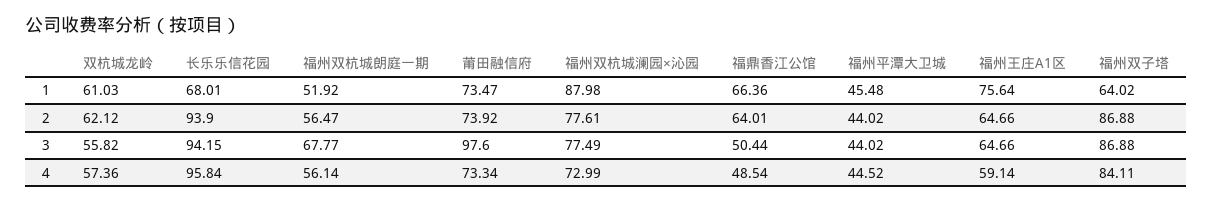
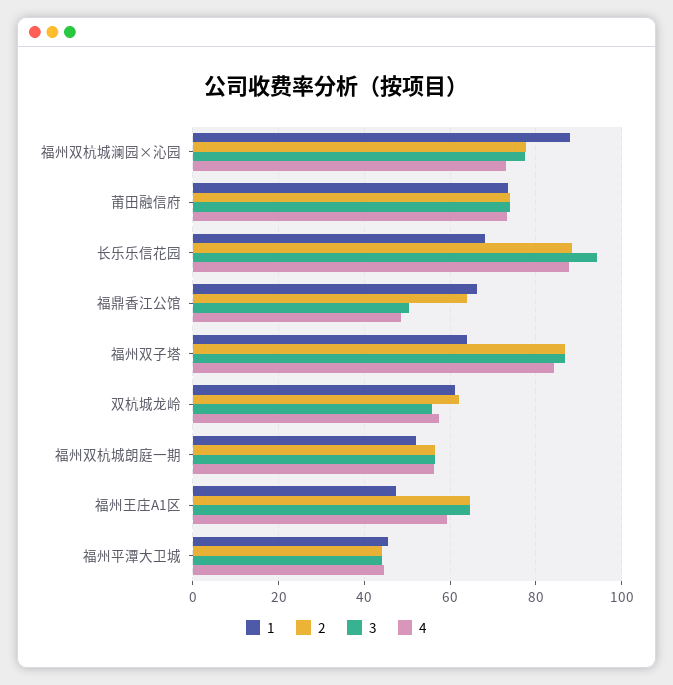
  {
    "1": {
      "双杭城龙岭": 61.03,
      "长乐乐信花园": 68.01,
      "福州双杭城朗庭一期": 51.92,
      "莆田融信府": 73.47,
      "福州双杭城澜园×沁园": 87.98,
      "福鼎香江公馆": 66.36,
      "福州平潭大卫城": 45.48,
-     "福州王庄A1区": 75.64,
+     "福州王庄A1区": 48,
      "福州双子塔": 64.02
    },
    "2": {
      "双杭城龙岭": 62.12,
-     "长乐乐信花园": 93.9,
+     "长乐乐信花园": 88,
      "福州双杭城朗庭一期": 56.47,
      "莆田融信府": 73.92,
      "福州双杭城澜园×沁园": 77.61,
      "福鼎香江公馆": 64.01,
      "福州平潭大卫城": 44.02,
      "福州王庄A1区": 64.66,
      "福州双子塔": 86.88
    },
    "3": {
      "双杭城龙岭": 55.82,
      "长乐乐信花园": 94.15,
-     "福州双杭城朗庭一期": 67.77,
+     "福州双杭城朗庭一期": 56,
-     "莆田融信府": 97.6,
+     "莆田融信府": 74,
      "福州双杭城澜园×沁园": 77.49,
      "福鼎香江公馆": 50.44,
      "福州平潭大卫城": 44.02,
      "福州王庄A1区": 64.66,
      "福州双子塔": 86.88
    },
    "4": {
      "双杭城龙岭": 57.36,
-     "长乐乐信花园": 95.84,
+     "长乐乐信花园": 88,
      "福州双杭城朗庭一期": 56.14,
      "莆田融信府": 73.34,
      "福州双杭城澜园×沁园": 72.99,
      "福鼎香江公馆": 48.54,
      "福州平潭大卫城": 44.52,
      "福州王庄A1区": 59.14,
      "福州双子塔": 84.11
    }
  }

